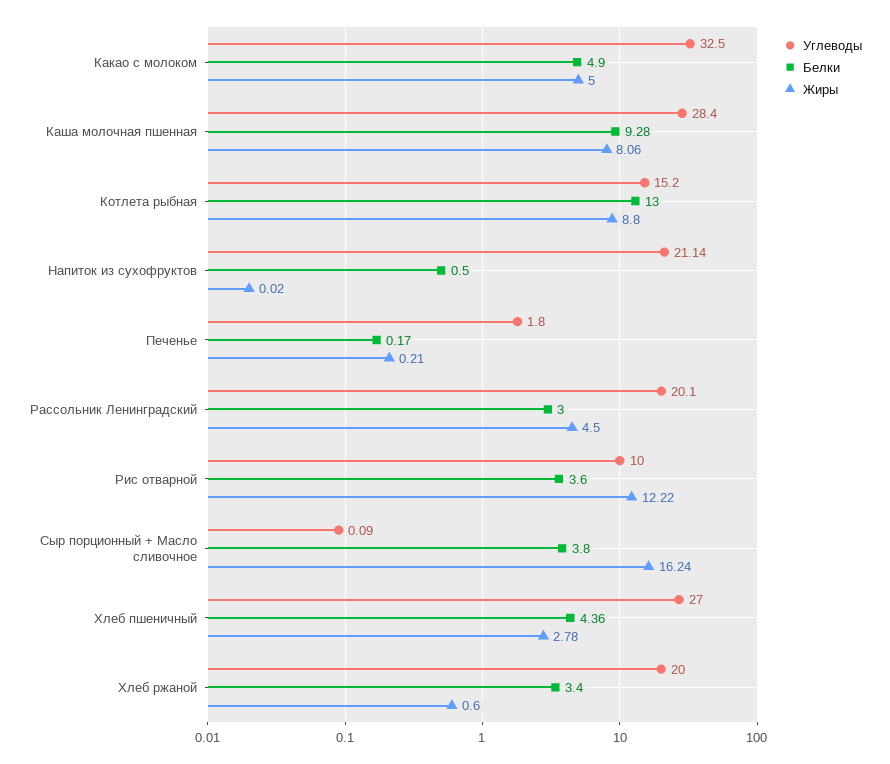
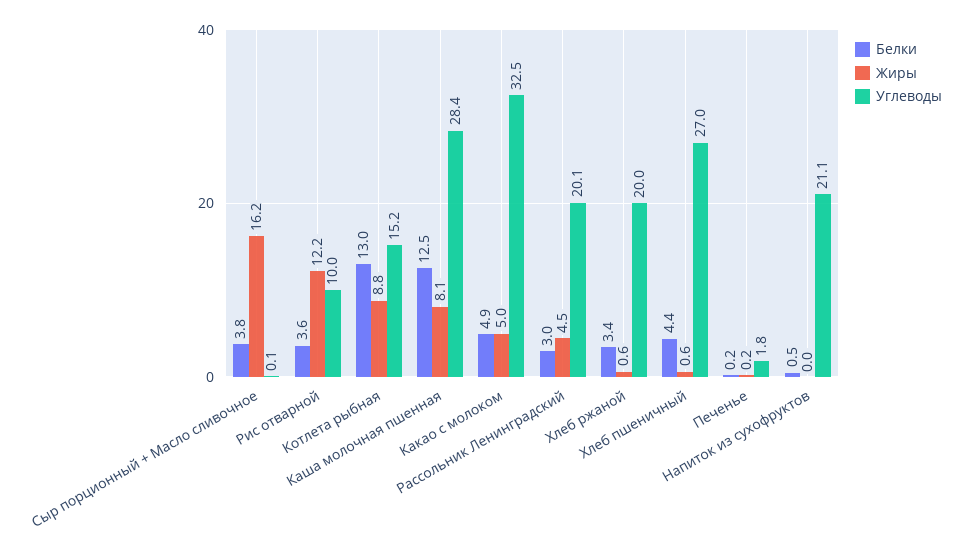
  {
    "Углеводы": {
      "Какао с молоком": 32.5,
      "Каша молочная пшенная": 28.4,
      "Котлета рыбная": 15.2,
      "Напиток из сухофруктов": 21.14,
      "Печенье": 1.8,
      "Рассольник Ленинградский": 20.1,
      "Рис отварной": 10,
      "Сыр порционный + Масло сливочное": 0.09,
      "Хлеб пшеничный": 27,
      "Хлеб ржаной": 20
    },
    "Белки": {
      "Какао с молоком": 4.9,
-     "Каша молочная пшенная": 9.28,
+     "Каша молочная пшенная": 12.5,
      "Котлета рыбная": 13,
      "Напиток из сухофруктов": 0.5,
      "Печенье": 0.17,
      "Рассольник Ленинградский": 3,
      "Рис отварной": 3.6,
      "Сыр порционный + Масло сливочное": 3.8,
      "Хлеб пшеничный": 4.36,
      "Хлеб ржаной": 3.4
    },
    "Жиры": {
      "Какао с молоком": 5,
      "Каша молочная пшенная": 8.06,
      "Котлета рыбная": 8.8,
      "Напиток из сухофруктов": 0.02,
      "Печенье": 0.21,
      "Рассольник Ленинградский": 4.5,
      "Рис отварной": 12.22,
      "Сыр порционный + Масло сливочное": 16.24,
-     "Хлеб пшеничный": 2.78,
+     "Хлеб пшеничный": 0.6,
      "Хлеб ржаной": 0.6
    }
  }

